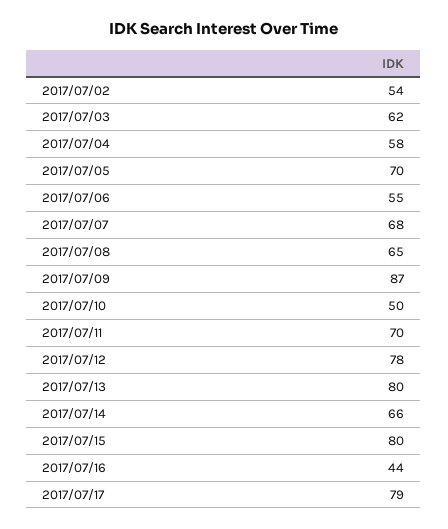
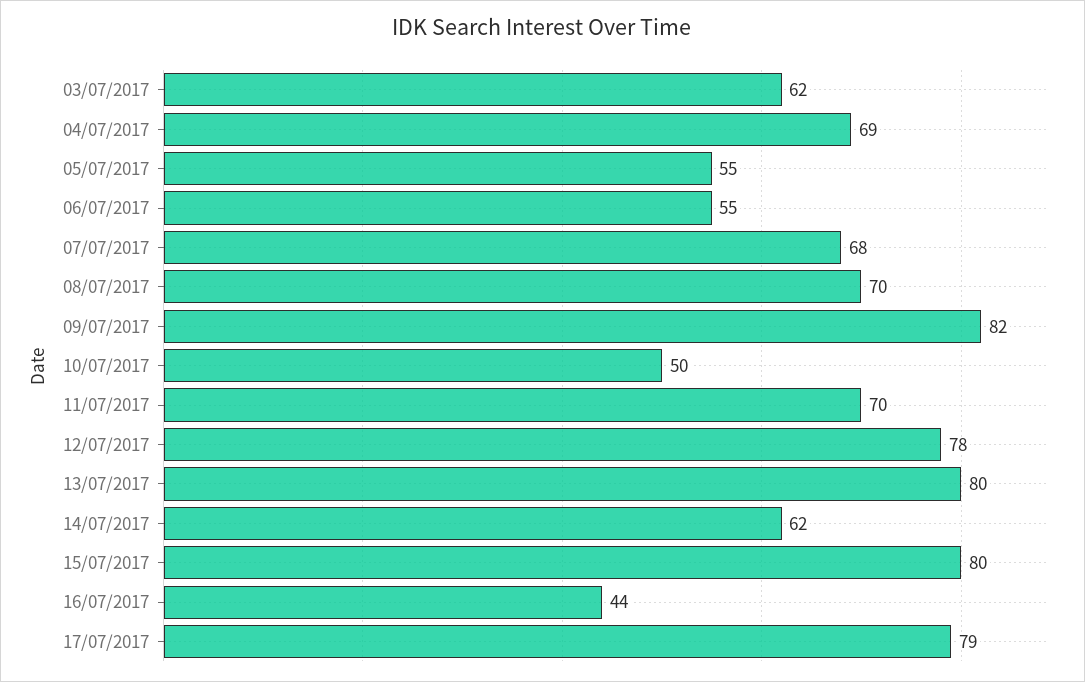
  {
-   "2017/07/02": 54,
    "2017/07/03": 62,
-   "2017/07/04": 58,
+   "2017/07/04": 69,
-   "2017/07/05": 70,
+   "2017/07/05": 55,
    "2017/07/06": 55,
    "2017/07/07": 68,
-   "2017/07/08": 65,
+   "2017/07/08": 70,
-   "2017/07/09": 87,
+   "2017/07/09": 82,
    "2017/07/10": 50,
    "2017/07/11": 70,
    "2017/07/12": 78,
    "2017/07/13": 80,
-   "2017/07/14": 66,
+   "2017/07/14": 62,
    "2017/07/15": 80,
    "2017/07/16": 44,
    "2017/07/17": 79
  }

